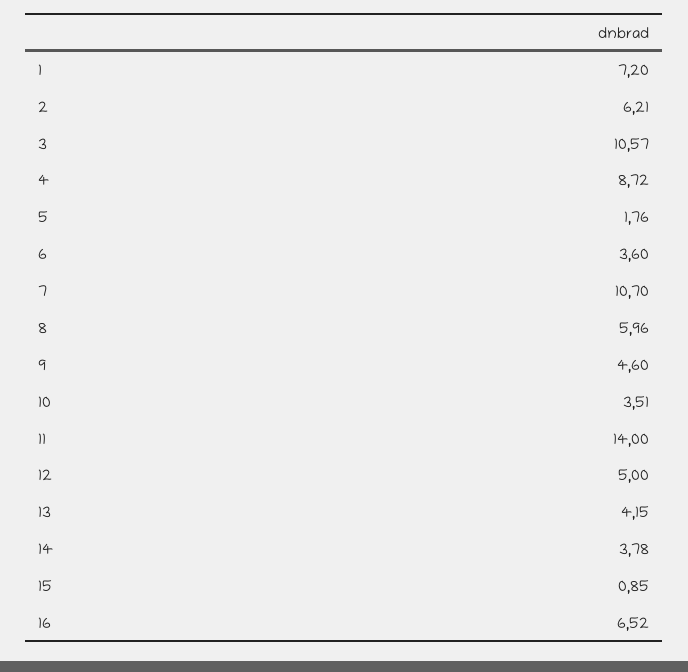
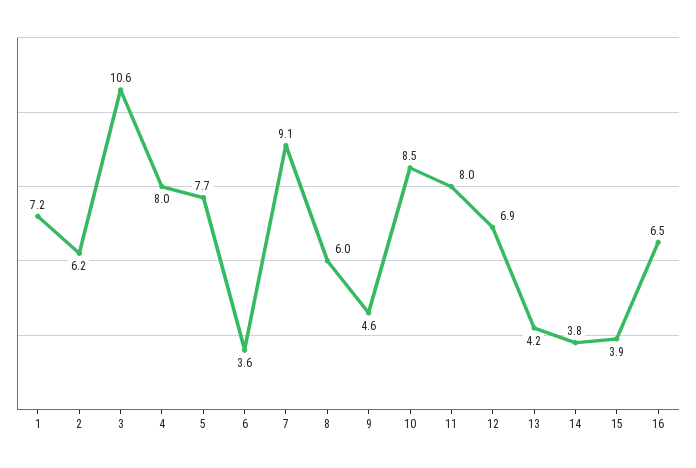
  {
    "1": 7.2,
    "2": 6.21,
    "3": 10.57,
-   "4": 8.72,
+   "4": 8,
-   "5": 1.76,
+   "5": 7.7,
    "6": 3.6,
-   "7": 10.7,
+   "7": 9.1,
    "8": 5.96,
    "9": 4.6,
-   "10": 3.51,
+   "10": 8.5,
-   "11": 14,
+   "11": 8,
-   "12": 5,
+   "12": 6.9,
    "13": 4.15,
    "14": 3.78,
-   "15": 0.85,
+   "15": 3.9,
    "16": 6.52
  }

